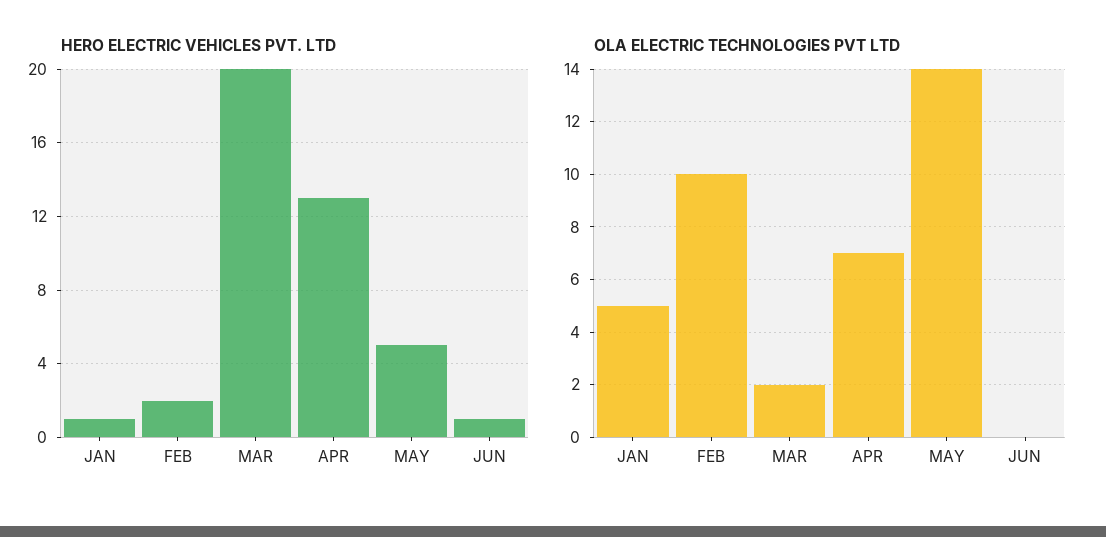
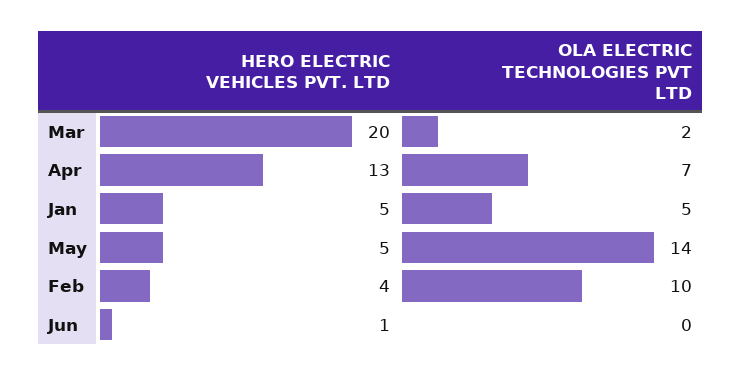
  {
    "HERO ELECTRIC VEHICLES PVT. LTD": {
-     "JAN": 1,
+     "JAN": 5,
-     "FEB": 2,
+     "FEB": 4,
      "MAR": 20,
      "APR": 13,
      "MAY": 5,
      "JUN": 1
    },
    "OLA ELECTRIC TECHNOLOGIES PVT LTD": {
      "JAN": 5,
      "FEB": 10,
      "MAR": 2,
      "APR": 7,
      "MAY": 14,
      "JUN": 0
    }
  }

